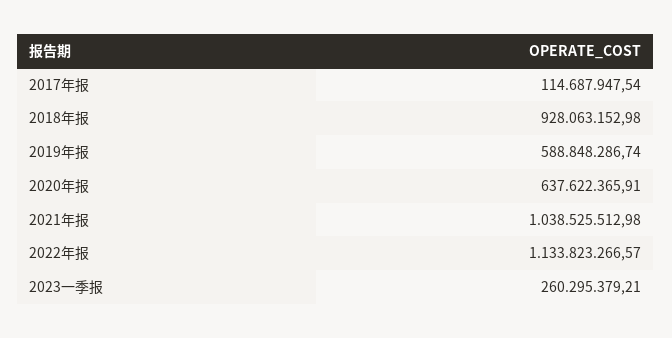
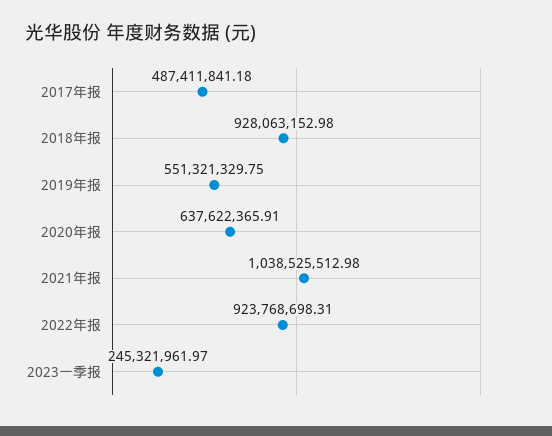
  {
-   "2017年报": 114687947.54,
+   "2017年报": 487411841.18,
    "2018年报": 928063152.98,
-   "2019年报": 588848286.74,
+   "2019年报": 551321329.75,
    "2020年报": 637622365.91,
    "2021年报": 1038525512.98,
-   "2022年报": 1133823266.57,
+   "2022年报": 923768698.31,
-   "2023一季报": 260295379.21
+   "2023一季报": 245321961.97
  }

